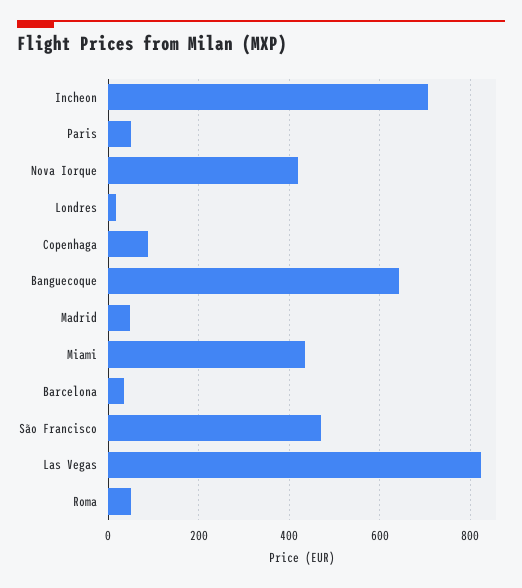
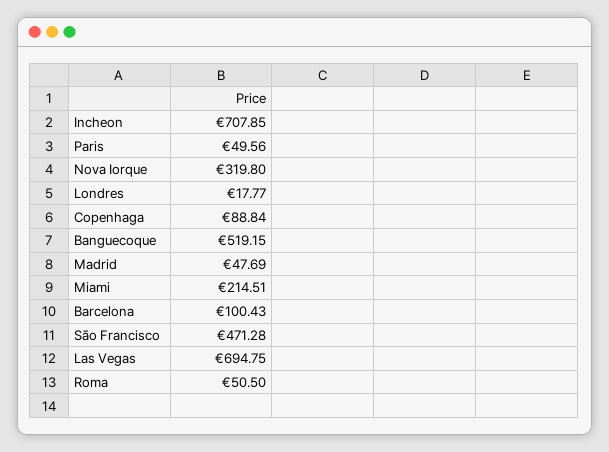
  {
    "Incheon": 707.85,
    "Paris": 49.56,
-   "Nova Iorque": 420,
+   "Nova Iorque": 319.8,
    "Londres": 17.77,
    "Copenhaga": 88.84,
-   "Banguecoque": 640,
+   "Banguecoque": 519.15,
    "Madrid": 47.69,
-   "Miami": 440,
+   "Miami": 214.51,
-   "Barcelona": 40,
+   "Barcelona": 100.43,
    "São Francisco": 471.28,
-   "Las Vegas": 820,
+   "Las Vegas": 694.75,
    "Roma": 50.5
  }

